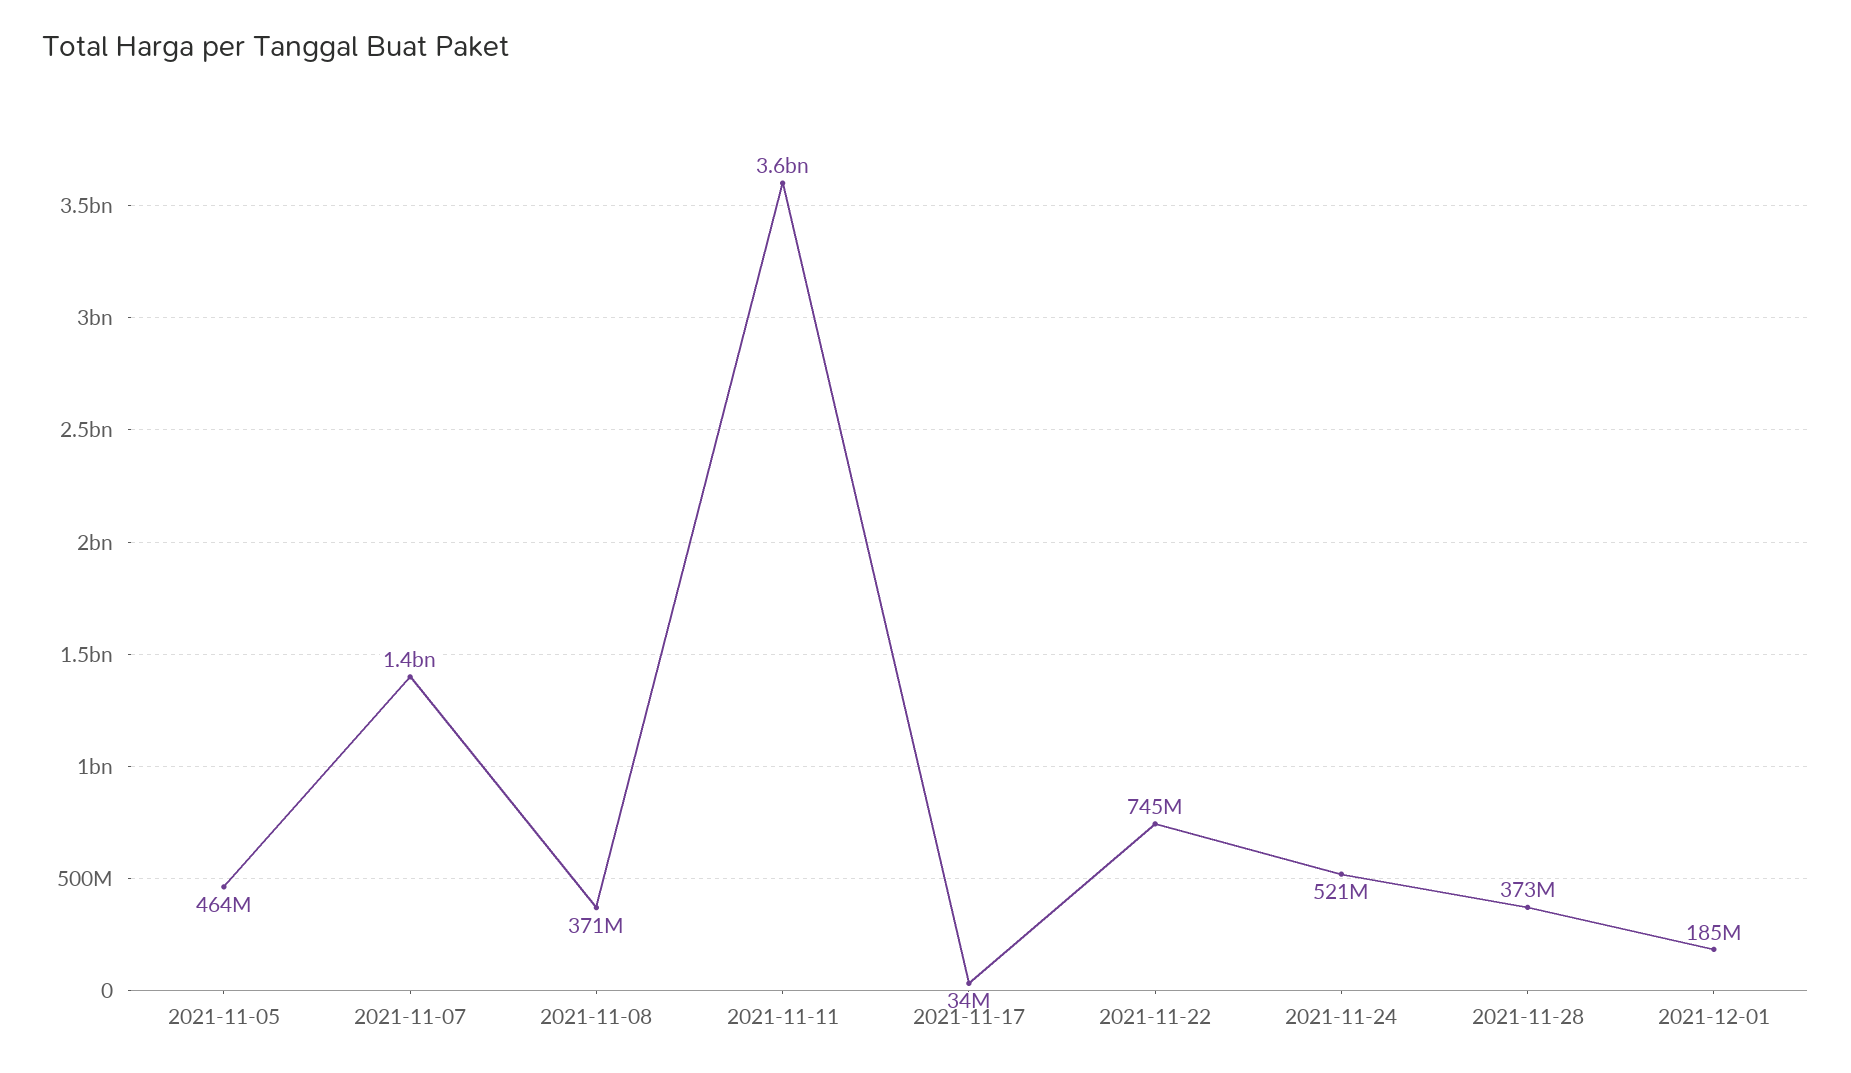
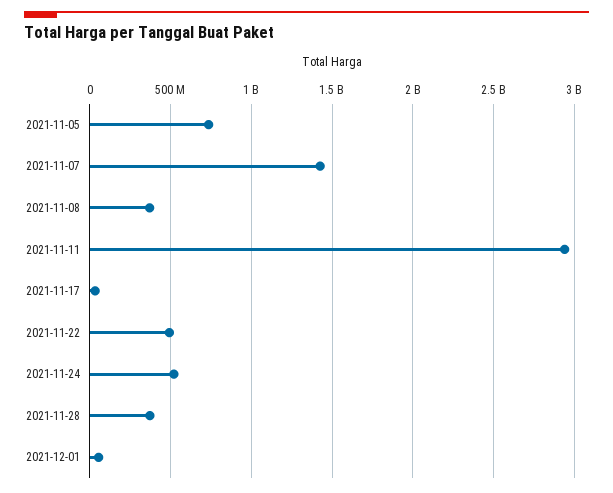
  {
-   "2021-11-05": 464000000,
+   "2021-11-05": 750000000,
    "2021-11-07": 1400000000,
    "2021-11-08": 371000000,
-   "2021-11-11": 3600000000,
+   "2021-11-11": 2950000000,
    "2021-11-17": 34000000,
-   "2021-11-22": 745000000,
+   "2021-11-22": 500000000,
    "2021-11-24": 521000000,
    "2021-11-28": 373000000,
-   "2021-12-01": 185000000
+   "2021-12-01": 50000000
  }

